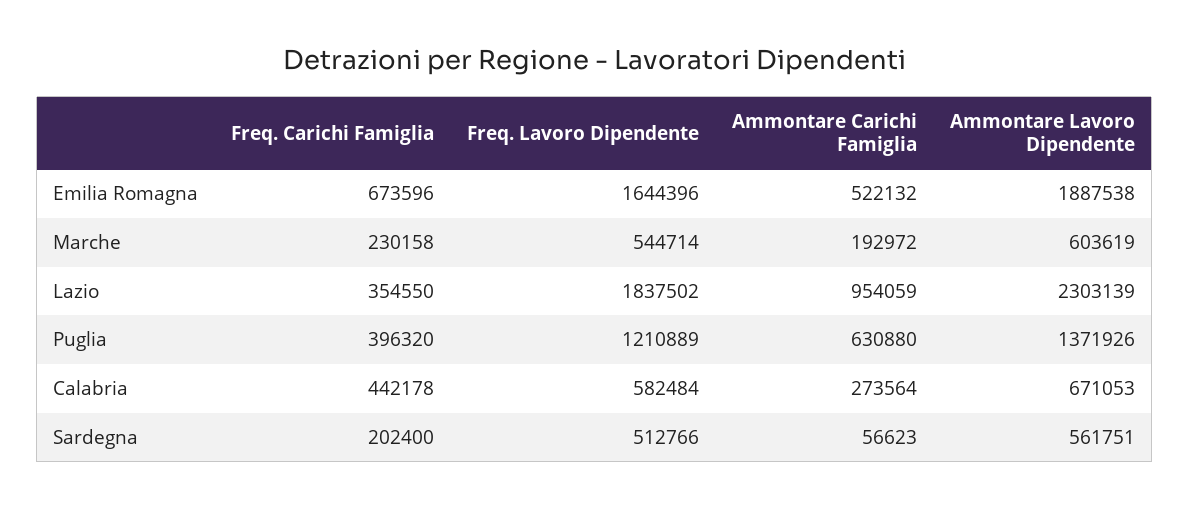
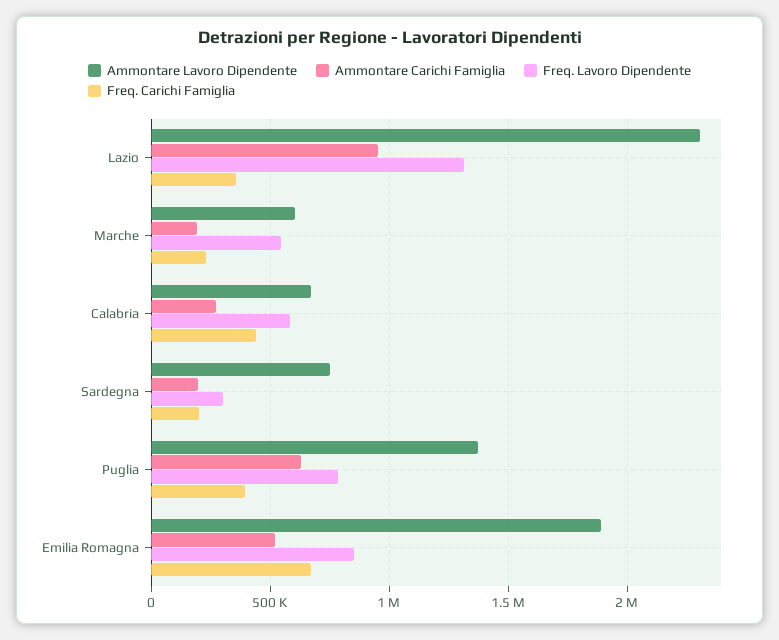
  {
    "Freq. Carichi Famiglia": {
      "Emilia Romagna": 673596,
      "Marche": 230158,
      "Lazio": 354550,
      "Puglia": 396320,
      "Calabria": 442178,
      "Sardegna": 202400
    },
    "Freq. Lavoro Dipendente": {
-     "Emilia Romagna": 1644396,
+     "Emilia Romagna": 850000,
      "Marche": 544714,
-     "Lazio": 1837502,
+     "Lazio": 1300000,
-     "Puglia": 1210889,
+     "Puglia": 800000,
      "Calabria": 582484,
-     "Sardegna": 512766
+     "Sardegna": 300000
    },
    "Ammontare Carichi Famiglia": {
      "Emilia Romagna": 522132,
      "Marche": 192972,
      "Lazio": 954059,
      "Puglia": 630880,
      "Calabria": 273564,
-     "Sardegna": 56623
+     "Sardegna": 200000
    },
    "Ammontare Lavoro Dipendente": {
      "Emilia Romagna": 1887538,
      "Marche": 603619,
      "Lazio": 2303139,
      "Puglia": 1371926,
      "Calabria": 671053,
-     "Sardegna": 561751
+     "Sardegna": 750000
    }
  }

